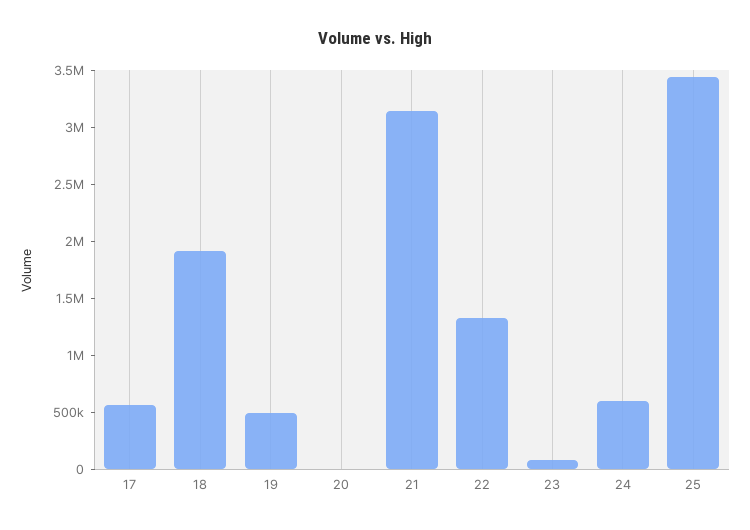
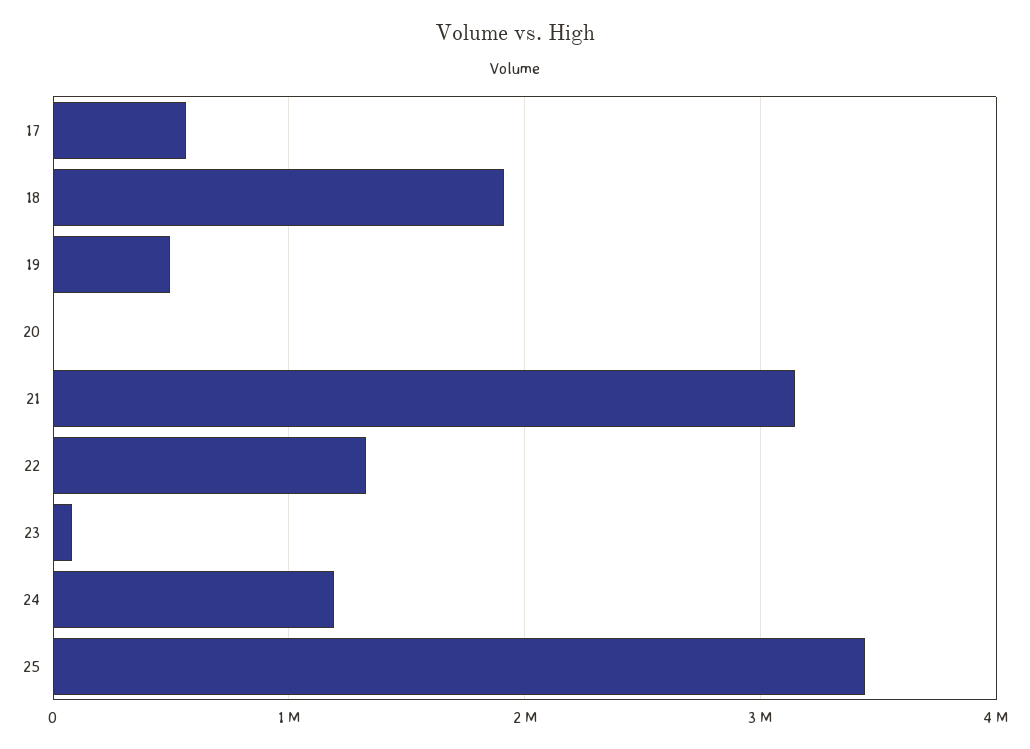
  {
    "17": 600000,
    "18": 1900000,
    "19": 500000,
    "20": 0,
    "21": 3100000,
    "22": 1300000,
    "23": 100000,
-   "24": 600000,
+   "24": 1200000,
    "25": 3400000
  }

